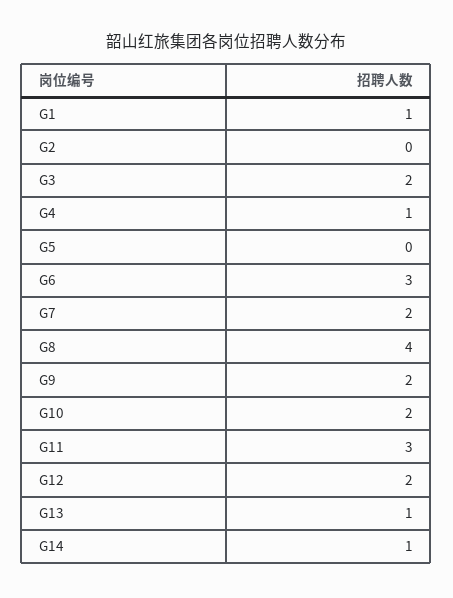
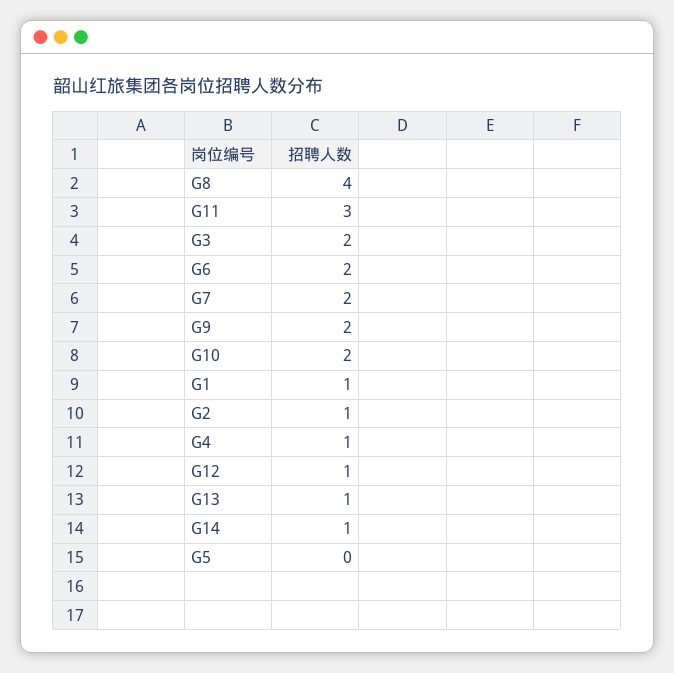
  {
    "G1": 1,
-   "G2": 0,
+   "G2": 1,
    "G3": 2,
    "G4": 1,
    "G5": 0,
-   "G6": 3,
+   "G6": 2,
    "G7": 2,
    "G8": 4,
    "G9": 2,
    "G10": 2,
    "G11": 3,
-   "G12": 2,
+   "G12": 1,
    "G13": 1,
    "G14": 1
  }

